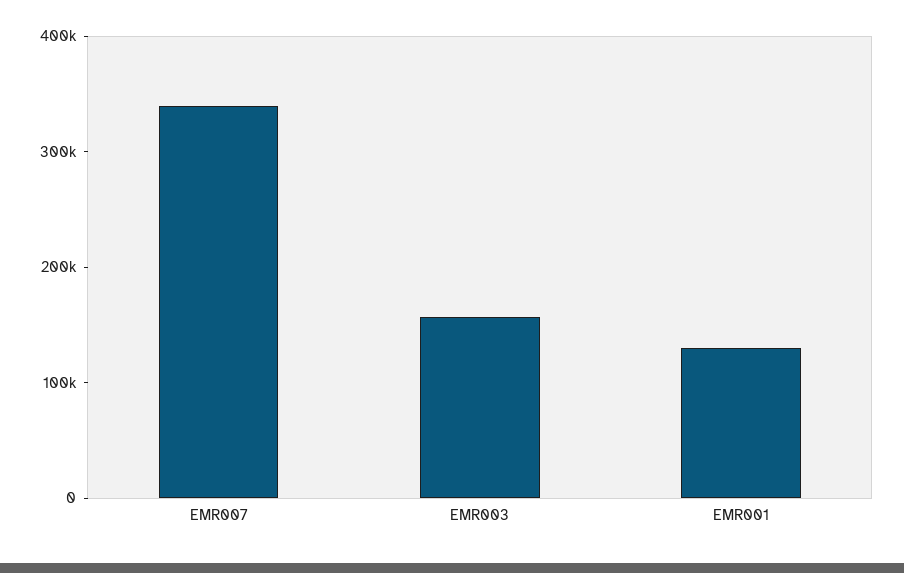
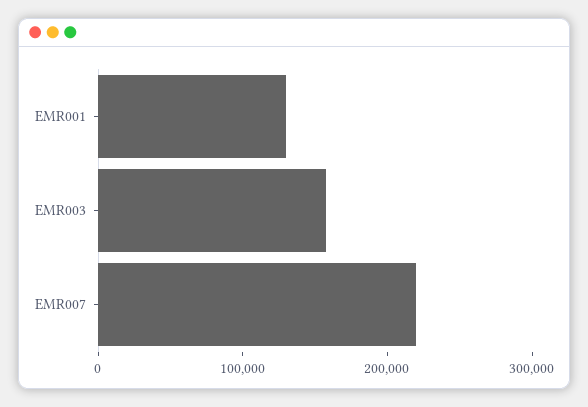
  {
-   "EMR007": 340000,
+   "EMR007": 220000,
    "EMR003": 160000,
    "EMR001": 120000
  }

